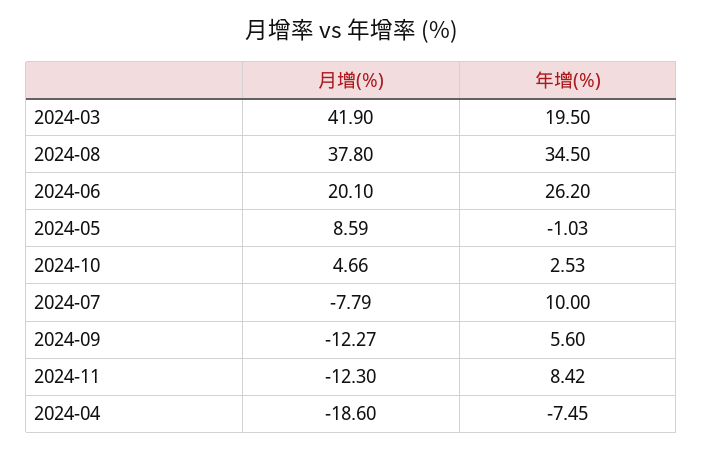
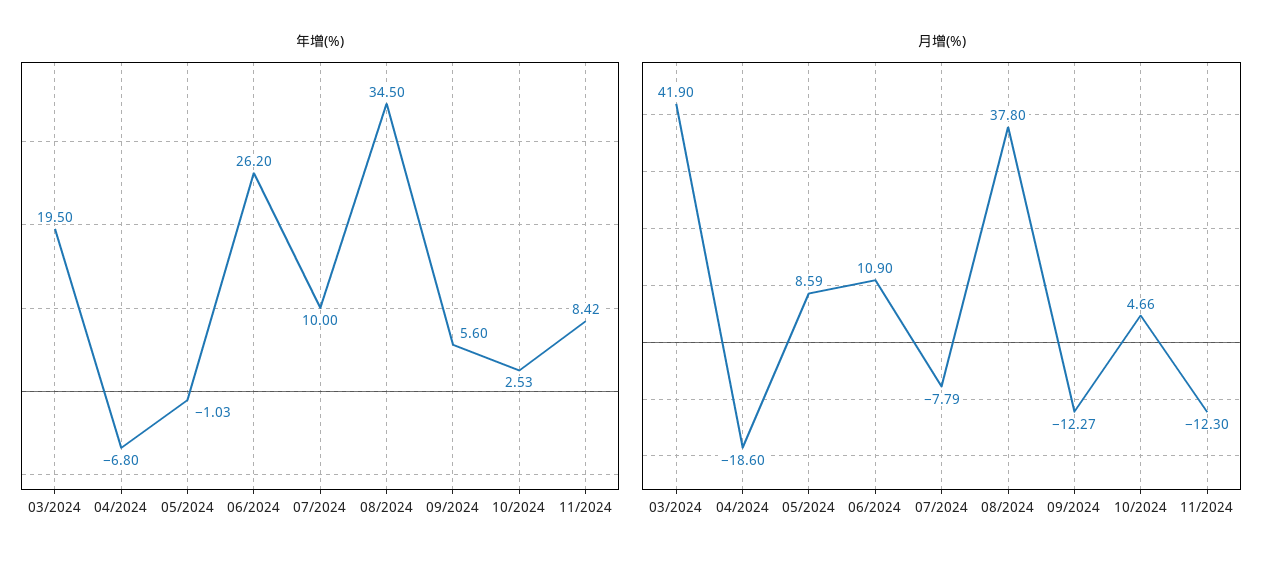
  {
    "月增(%)": {
      "2024-03": 41.9,
      "2024-08": 37.8,
-     "2024-06": 20.1,
+     "2024-06": 10.9,
      "2024-05": 8.59,
      "2024-10": 4.66,
      "2024-07": -7.79,
      "2024-09": -12.27,
      "2024-11": -12.3,
      "2024-04": -18.6
    },
    "年增(%)": {
      "2024-03": 19.5,
      "2024-08": 34.5,
      "2024-06": 26.2,
      "2024-05": -1.03,
      "2024-10": 2.53,
      "2024-07": 10,
      "2024-09": 5.6,
      "2024-11": 8.42,
-     "2024-04": -7.45
+     "2024-04": -6.8
    }
  }

